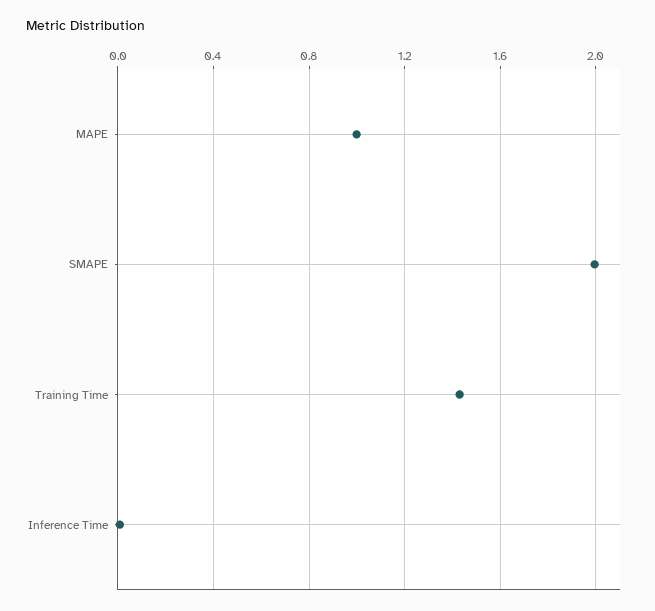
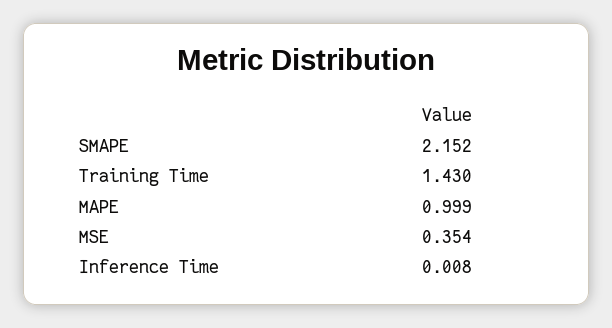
  {
    "MAPE": 0.999,
-   "SMAPE": 2,
+   "SMAPE": 2.152,
    "Training Time": 1.43,
-   "Inference Time": 0.008
+   "Inference Time": 0.008,
+   "MSE": 0.354
  }

